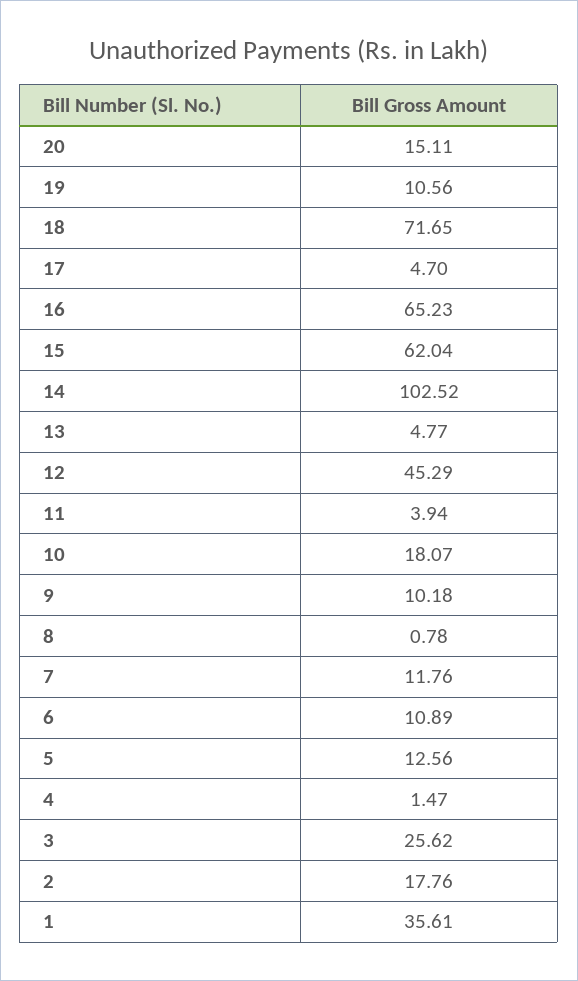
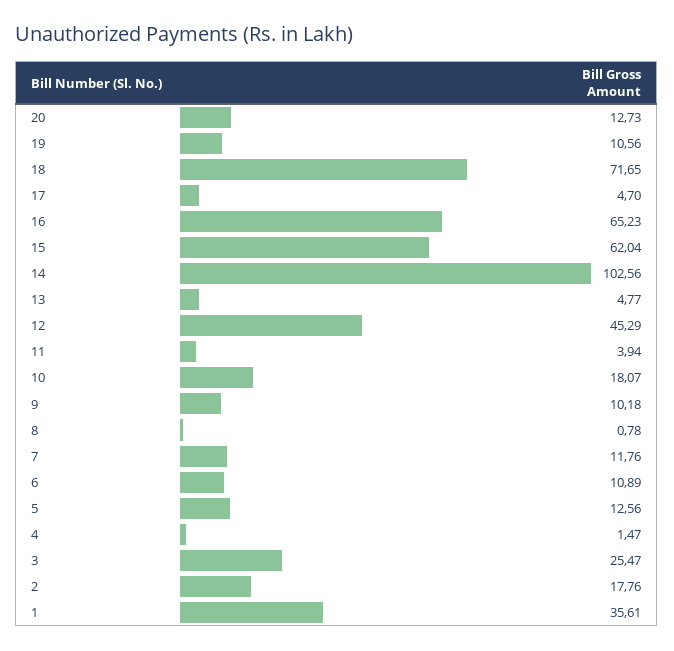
  {
-   "20": 15.11,
+   "20": 12.73,
    "19": 10.56,
    "18": 71.65,
    "17": 4.7,
    "16": 65.23,
    "15": 62.04,
-   "14": 102.52,
+   "14": 102.56,
    "13": 4.77,
    "12": 45.29,
    "11": 3.94,
    "10": 18.07,
    "9": 10.18,
    "8": 0.78,
    "7": 11.76,
    "6": 10.89,
    "5": 12.56,
    "4": 1.47,
-   "3": 25.62,
+   "3": 25.47,
    "2": 17.76,
    "1": 35.61
  }

